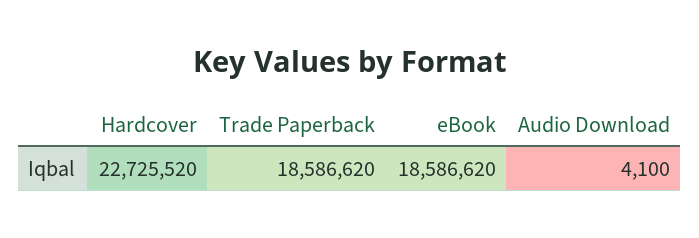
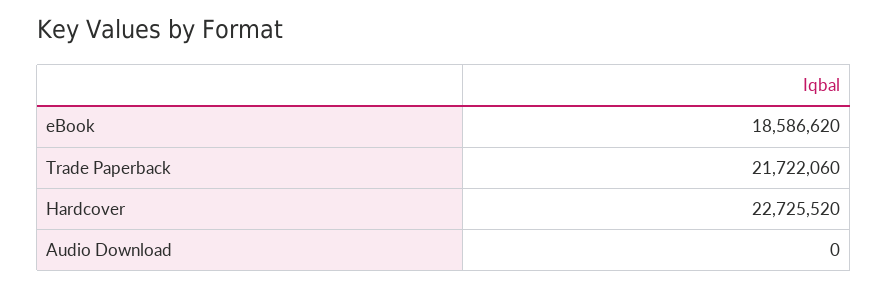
  {
    "Hardcover": 22725520,
-   "Trade Paperback": 18586620,
+   "Trade Paperback": 21722060,
    "eBook": 18586620,
-   "Audio Download": 4100
+   "Audio Download": 0
  }

